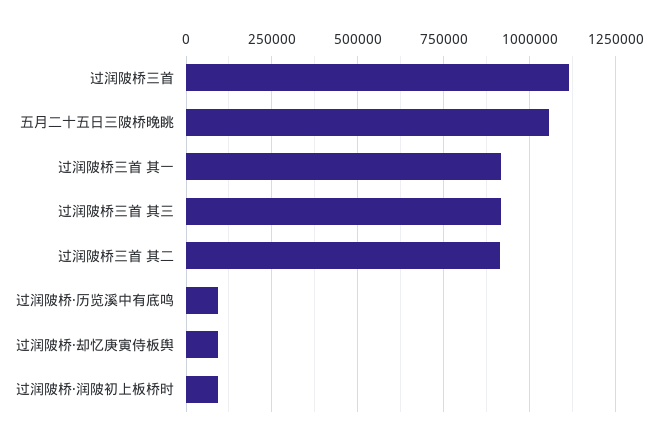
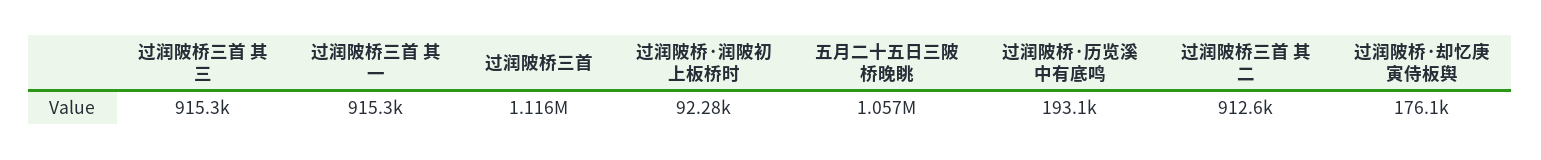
  {
    "过润陂桥三首": 1116000,
    "五月二十五日三陂桥晚眺": 1057000,
    "过润陂桥三首 其一": 915300,
    "过润陂桥三首 其三": 915300,
    "过润陂桥三首 其二": 912600,
-   "过润陂桥·历览溪中有底鸣": 100000,
+   "过润陂桥·历览溪中有底鸣": 193100,
-   "过润陂桥·却忆庚寅侍板舆": 100000,
+   "过润陂桥·却忆庚寅侍板舆": 176100,
    "过润陂桥·润陂初上板桥时": 92280
  }

